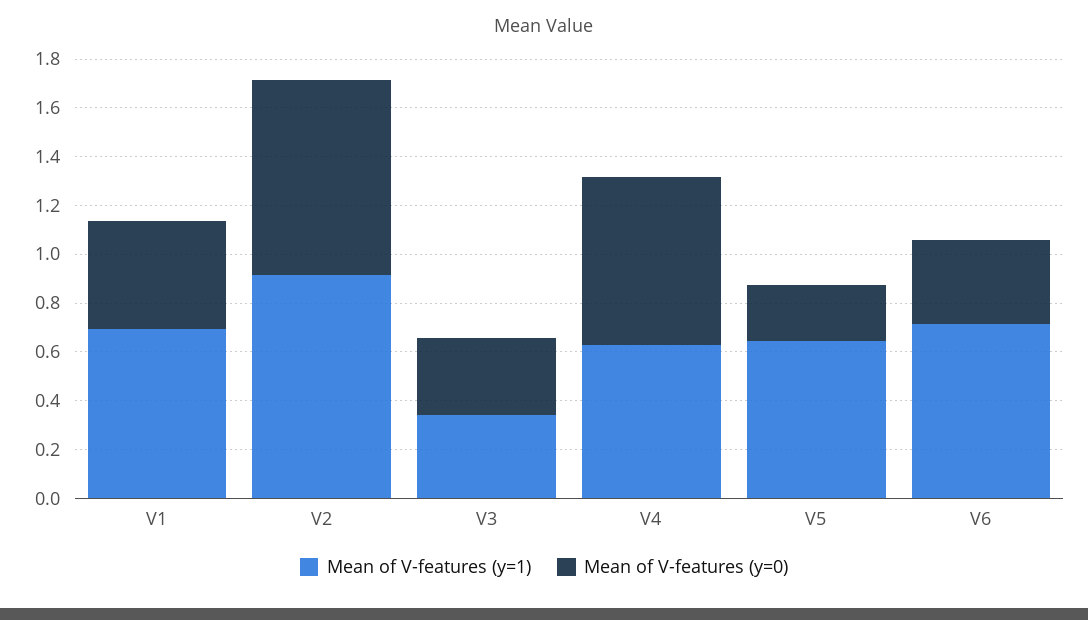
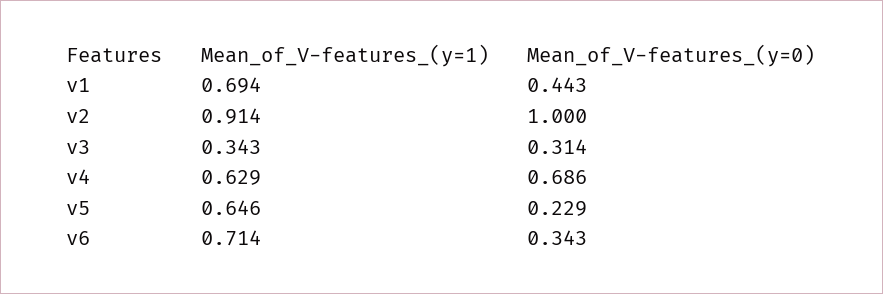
  {
    "Mean of V-features (y=1)": {
      "V1": 0.694,
      "V2": 0.914,
      "V3": 0.343,
      "V4": 0.629,
      "V5": 0.646,
      "V6": 0.714
    },
    "Mean of V-features (y=0)": {
      "V1": 0.443,
-     "V2": 0.8,
+     "V2": 1,
      "V3": 0.314,
      "V4": 0.686,
      "V5": 0.229,
      "V6": 0.343
    }
  }

